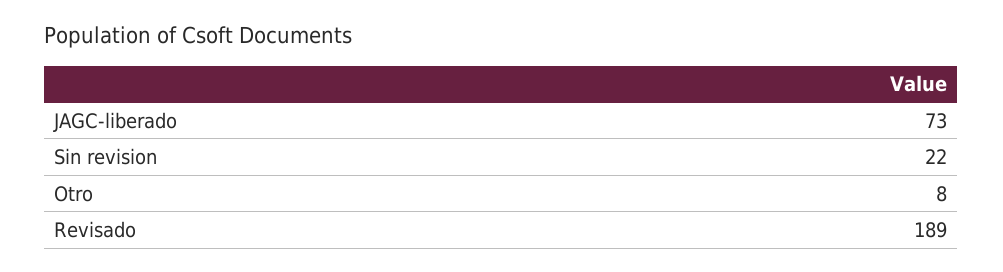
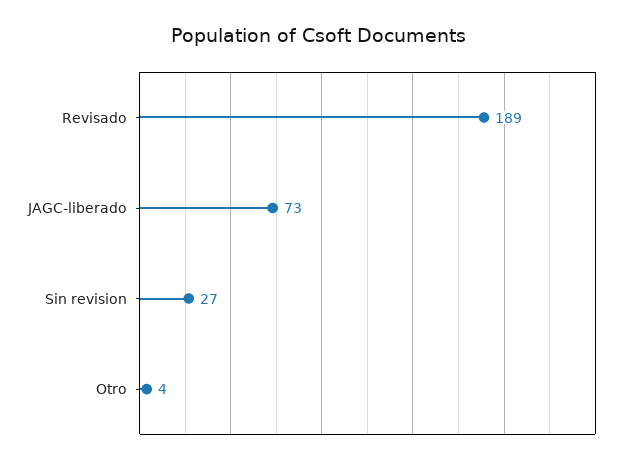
  {
    "JAGC-liberado": 73,
-   "Sin revision": 22,
+   "Sin revision": 27,
-   "Otro": 8,
+   "Otro": 4,
    "Revisado": 189
  }

